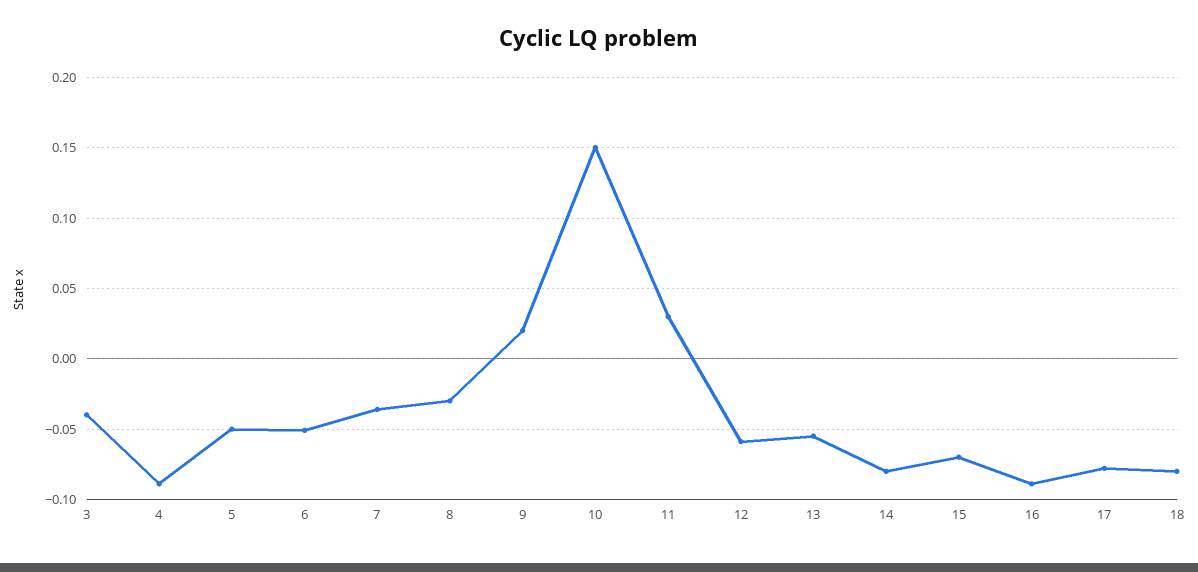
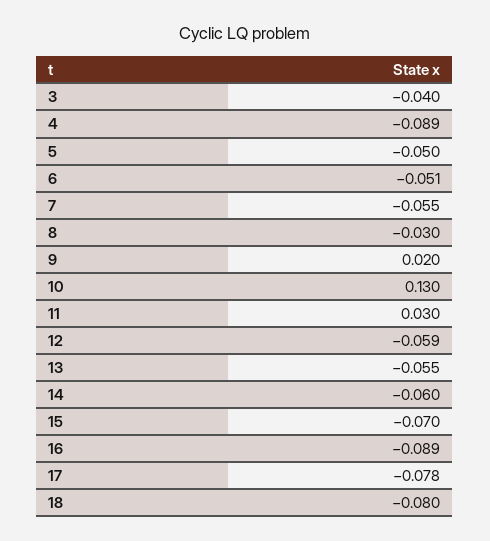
  {
    "3": -0.04,
    "4": -0.089,
    "5": -0.05,
    "6": -0.051,
-   "7": -0.035,
+   "7": -0.055,
    "8": -0.03,
    "9": 0.02,
-   "10": 0.15,
+   "10": 0.13,
    "11": 0.03,
    "12": -0.059,
    "13": -0.055,
-   "14": -0.08,
+   "14": -0.06,
    "15": -0.07,
    "16": -0.089,
    "17": -0.078,
    "18": -0.08
  }

